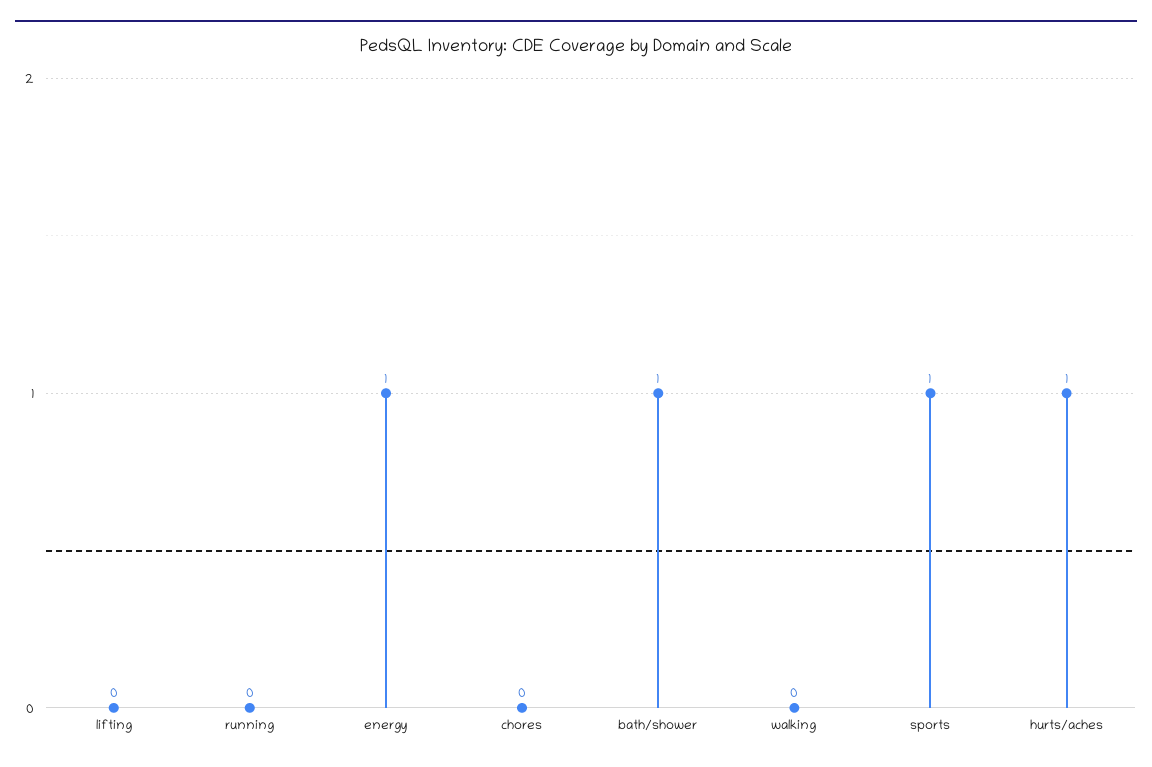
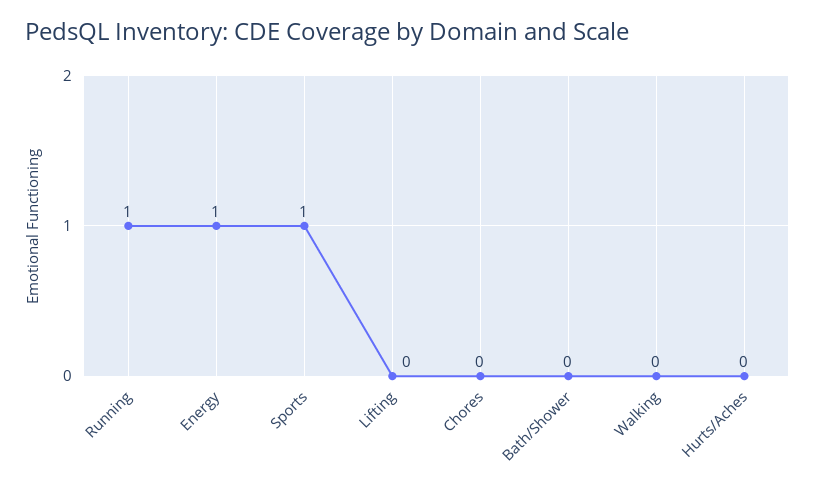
  {
    "lifting": 0,
-   "running": 0,
+   "running": 1,
    "energy": 1,
    "chores": 0,
-   "bath/shower": 1,
+   "bath/shower": 0,
    "walking": 0,
    "sports": 1,
-   "hurts/aches": 1
+   "hurts/aches": 0
  }

